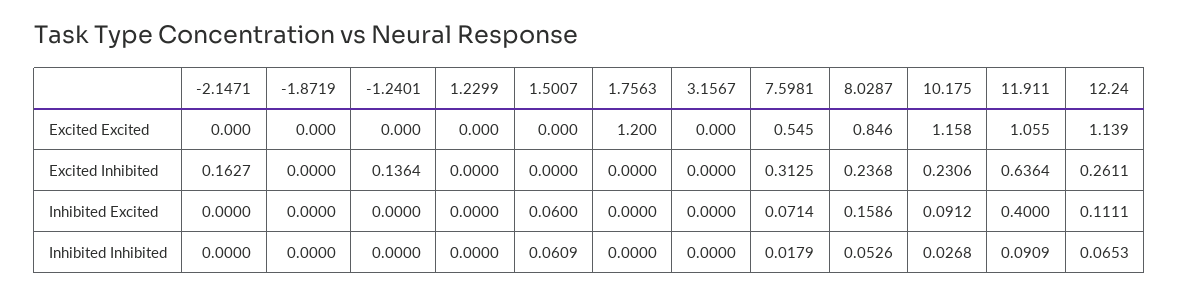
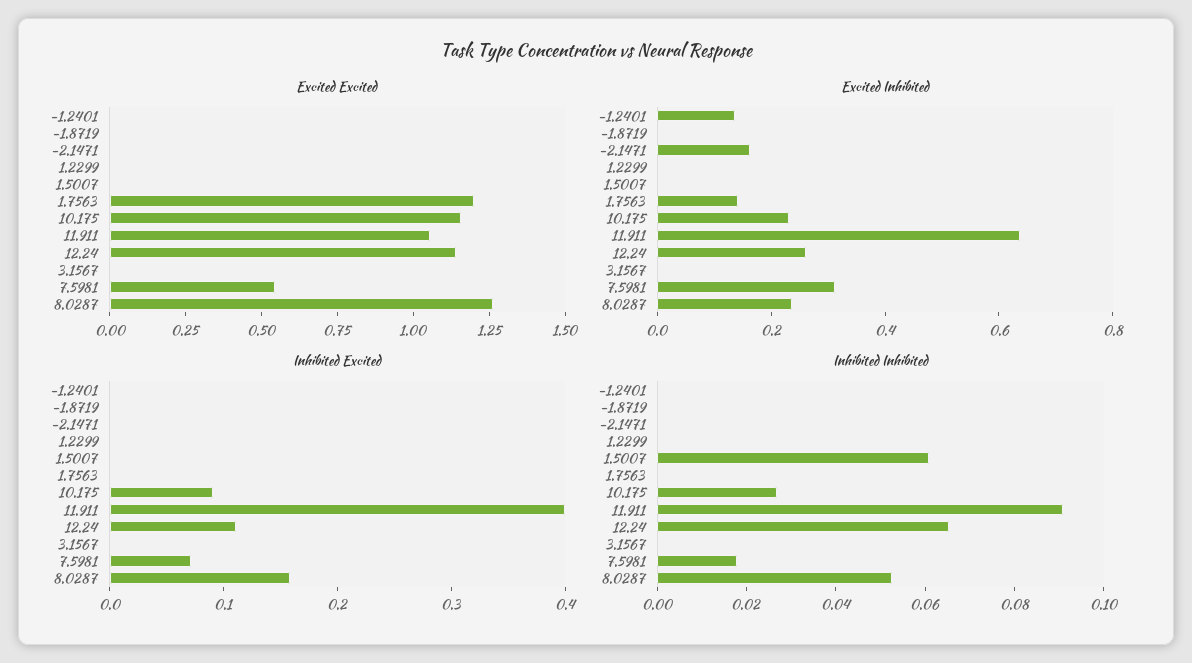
  {
    "Excited Excited": {
      "-2.1471": 0,
      "-1.8719": 0,
      "-1.2401": 0,
      "1.2299": 0,
      "1.5007": 0,
      "1.7563": 1.2,
      "3.1567": 0,
      "7.5981": 0.545,
-     "8.0287": 0.846,
+     "8.0287": 1.25,
      "10.175": 1.158,
      "11.911": 1.055,
      "12.24": 1.139
    },
    "Excited Inhibited": {
      "-2.1471": 0.1627,
      "-1.8719": 0,
      "-1.2401": 0.1364,
      "1.2299": 0,
      "1.5007": 0,
-     "1.7563": 0,
+     "1.7563": 0.15,
      "3.1567": 0,
      "7.5981": 0.3125,
      "8.0287": 0.2368,
      "10.175": 0.2306,
      "11.911": 0.6364,
      "12.24": 0.2611
    },
    "Inhibited Excited": {
      "-2.1471": 0,
      "-1.8719": 0,
      "-1.2401": 0,
      "1.2299": 0,
-     "1.5007": 0.06,
+     "1.5007": 0,
      "1.7563": 0,
      "3.1567": 0,
      "7.5981": 0.0714,
      "8.0287": 0.1586,
      "10.175": 0.0912,
      "11.911": 0.4,
      "12.24": 0.1111
    },
    "Inhibited Inhibited": {
      "-2.1471": 0,
      "-1.8719": 0,
      "-1.2401": 0,
      "1.2299": 0,
      "1.5007": 0.0609,
      "1.7563": 0,
      "3.1567": 0,
      "7.5981": 0.0179,
      "8.0287": 0.0526,
      "10.175": 0.0268,
      "11.911": 0.0909,
      "12.24": 0.0653
    }
  }

